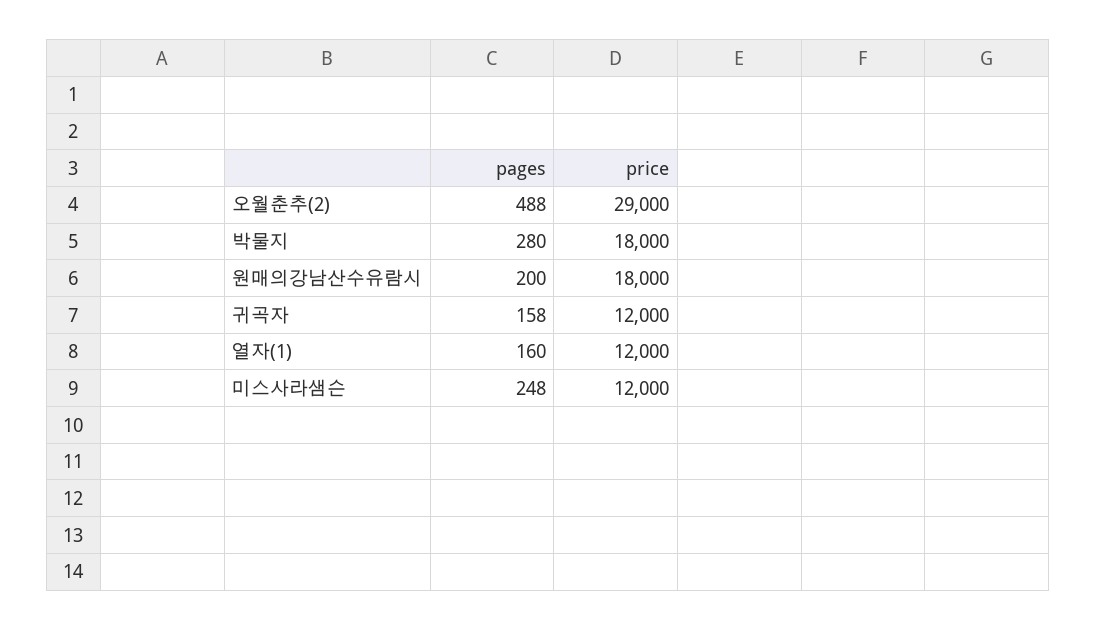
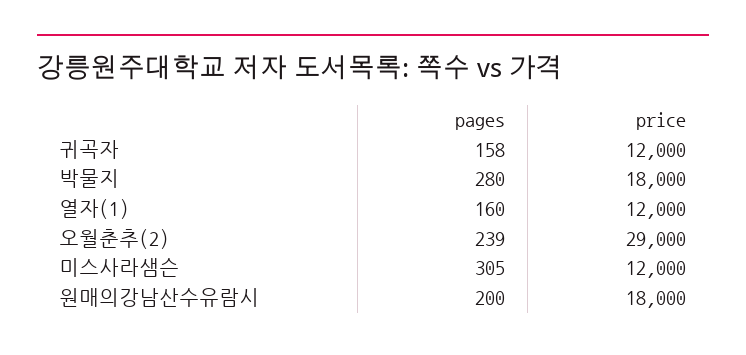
  {
    "pages": {
-     "오월춘추(2)": 488,
+     "오월춘추(2)": 239,
      "박물지": 280,
      "원매의강남산수유람시": 200,
      "귀곡자": 158,
      "열자(1)": 160,
-     "미스사라샘슨": 248
+     "미스사라샘슨": 305
    },
    "price": {
      "오월춘추(2)": 29000,
      "박물지": 18000,
      "원매의강남산수유람시": 18000,
      "귀곡자": 12000,
      "열자(1)": 12000,
      "미스사라샘슨": 12000
    }
  }

